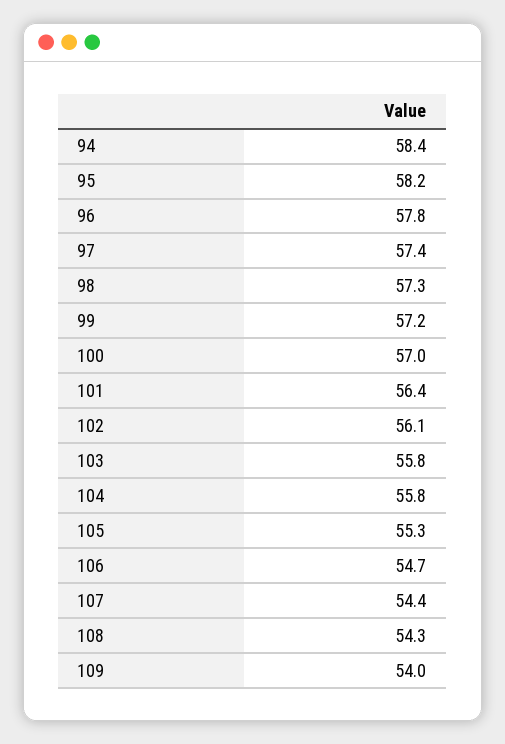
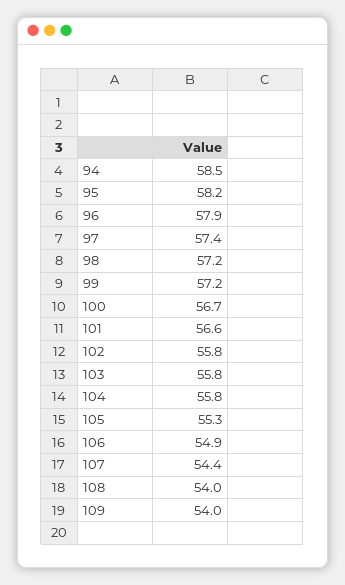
  {
-   "94": 58.4,
+   "94": 58.5,
    "95": 58.2,
-   "96": 57.8,
+   "96": 57.9,
    "97": 57.4,
-   "98": 57.3,
+   "98": 57.2,
    "99": 57.2,
-   "100": 57,
+   "100": 56.7,
-   "101": 56.4,
+   "101": 56.6,
-   "102": 56.1,
+   "102": 55.8,
    "103": 55.8,
    "104": 55.8,
    "105": 55.3,
-   "106": 54.7,
+   "106": 54.9,
    "107": 54.4,
-   "108": 54.3,
+   "108": 54,
    "109": 54
  }

